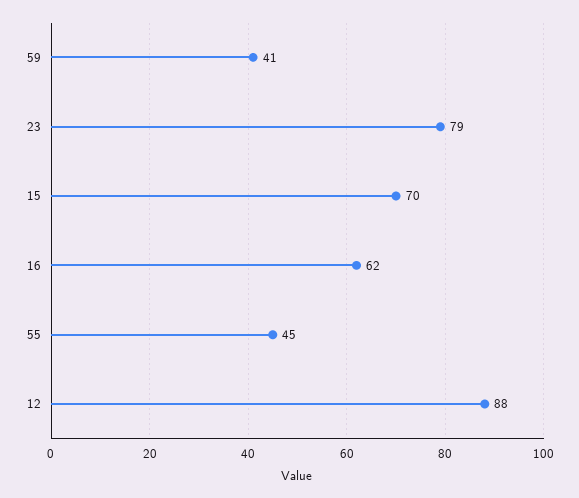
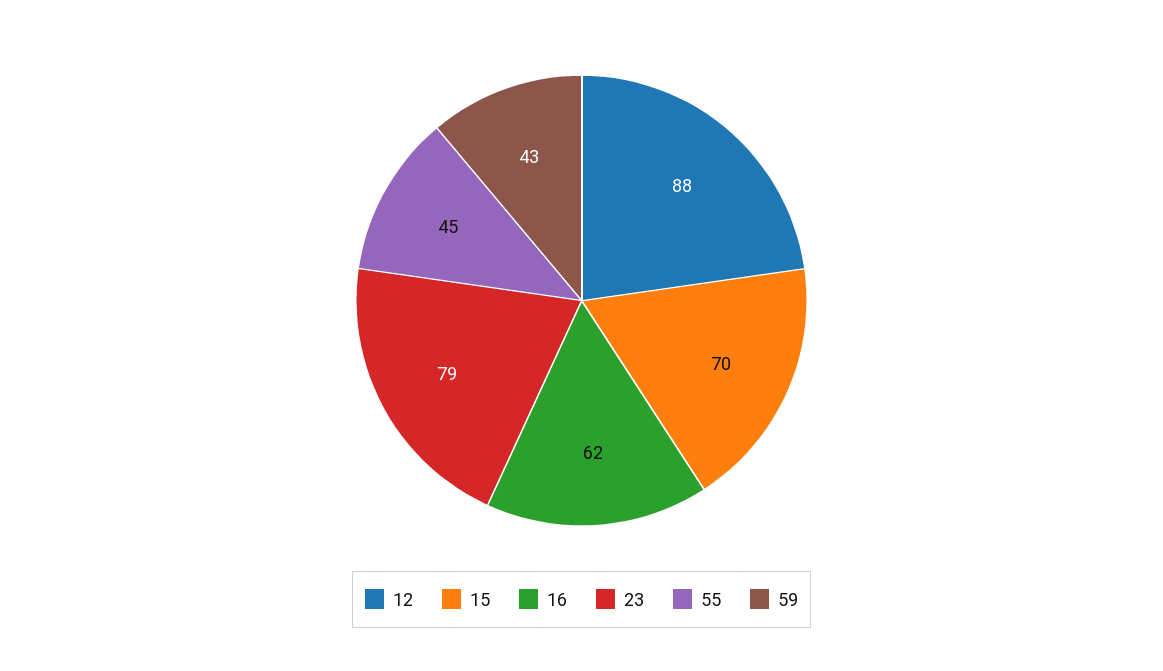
  {
-   "59": 41,
+   "59": 43,
    "23": 79,
    "15": 70,
    "16": 62,
    "55": 45,
    "12": 88
  }

